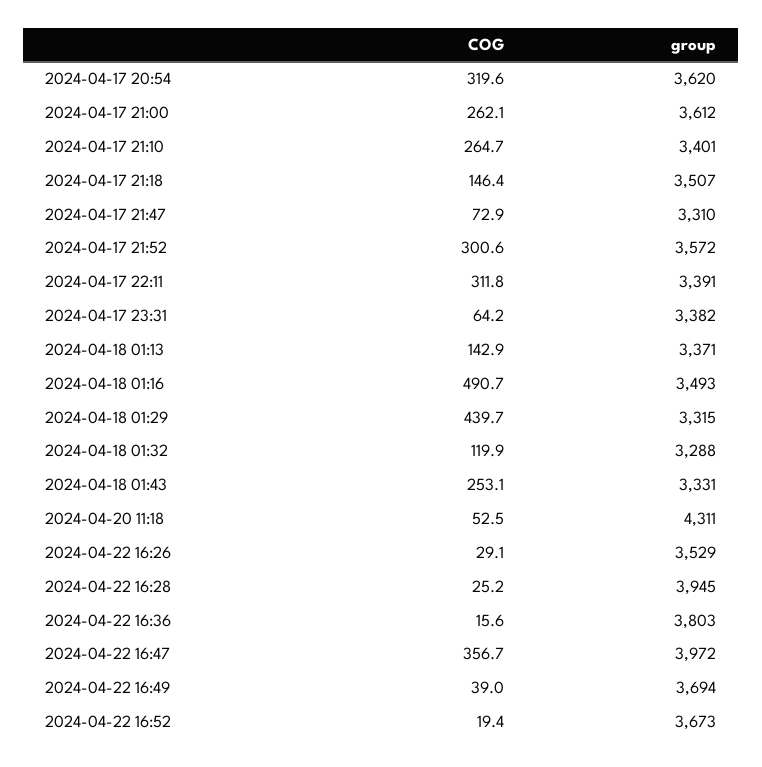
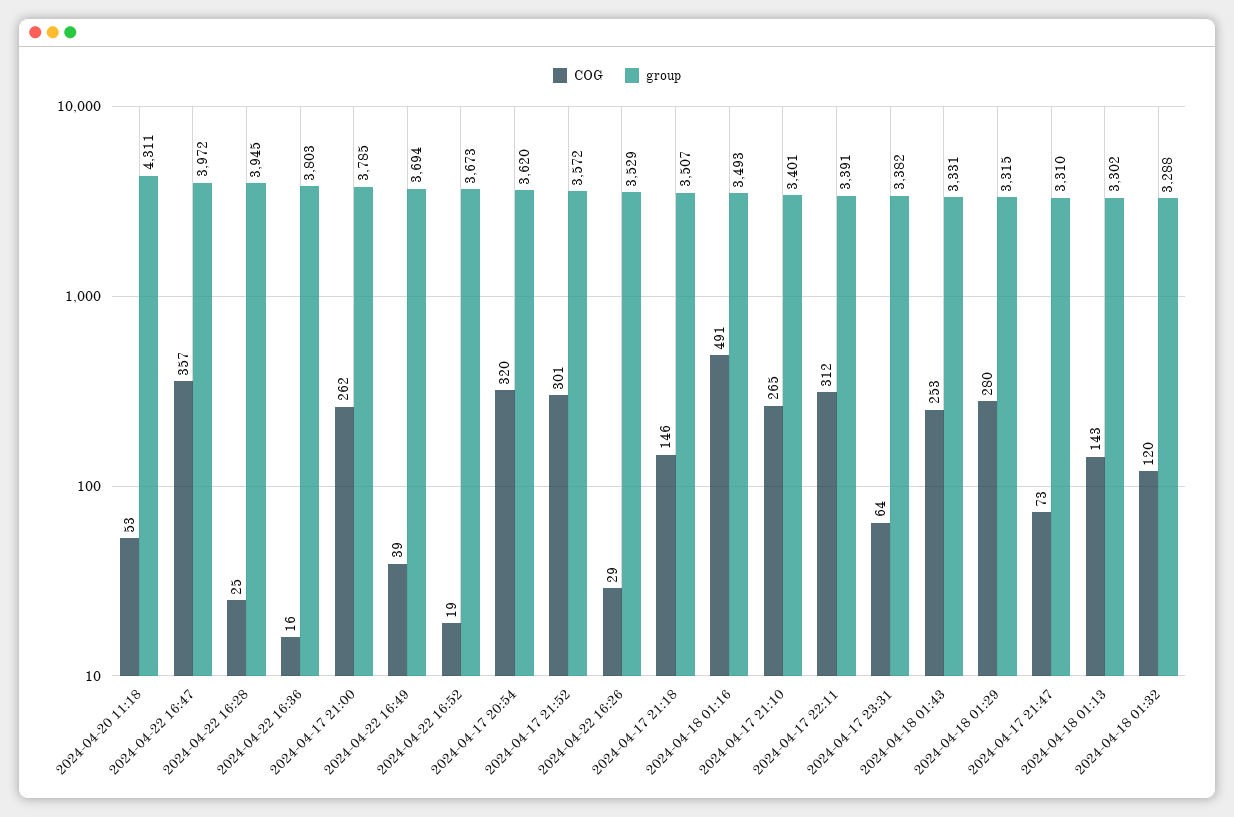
  {
    "COG": {
      "2024-04-17 20:54": 319.6,
      "2024-04-17 21:00": 262.1,
      "2024-04-17 21:10": 264.7,
      "2024-04-17 21:18": 146.4,
      "2024-04-17 21:47": 72.9,
      "2024-04-17 21:52": 300.6,
      "2024-04-17 22:11": 311.8,
      "2024-04-17 23:31": 64.2,
      "2024-04-18 01:13": 142.9,
      "2024-04-18 01:16": 490.7,
-     "2024-04-18 01:29": 439.7,
+     "2024-04-18 01:29": 280,
      "2024-04-18 01:32": 119.9,
      "2024-04-18 01:43": 253.1,
      "2024-04-20 11:18": 52.5,
      "2024-04-22 16:26": 29.1,
      "2024-04-22 16:28": 25.2,
      "2024-04-22 16:36": 15.6,
      "2024-04-22 16:47": 356.7,
      "2024-04-22 16:49": 39,
      "2024-04-22 16:52": 19.4
    },
    "group": {
      "2024-04-17 20:54": 3620,
-     "2024-04-17 21:00": 3612,
+     "2024-04-17 21:00": 3785,
      "2024-04-17 21:10": 3401,
      "2024-04-17 21:18": 3507,
      "2024-04-17 21:47": 3310,
      "2024-04-17 21:52": 3572,
      "2024-04-17 22:11": 3391,
      "2024-04-17 23:31": 3382,
-     "2024-04-18 01:13": 3371,
+     "2024-04-18 01:13": 3302,
      "2024-04-18 01:16": 3493,
      "2024-04-18 01:29": 3315,
      "2024-04-18 01:32": 3288,
      "2024-04-18 01:43": 3331,
      "2024-04-20 11:18": 4311,
      "2024-04-22 16:26": 3529,
      "2024-04-22 16:28": 3945,
      "2024-04-22 16:36": 3803,
      "2024-04-22 16:47": 3972,
      "2024-04-22 16:49": 3694,
      "2024-04-22 16:52": 3673
    }
  }

